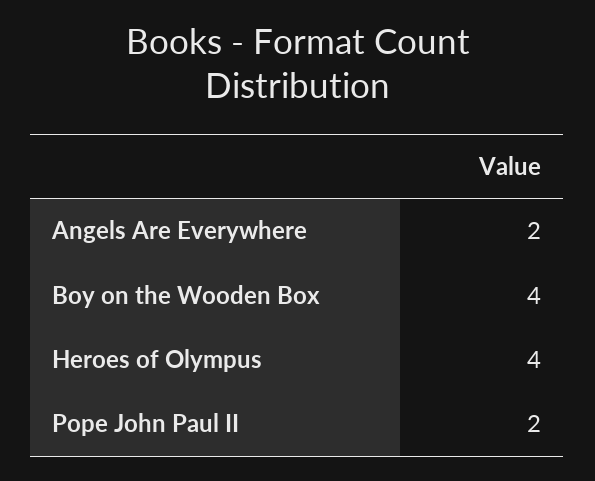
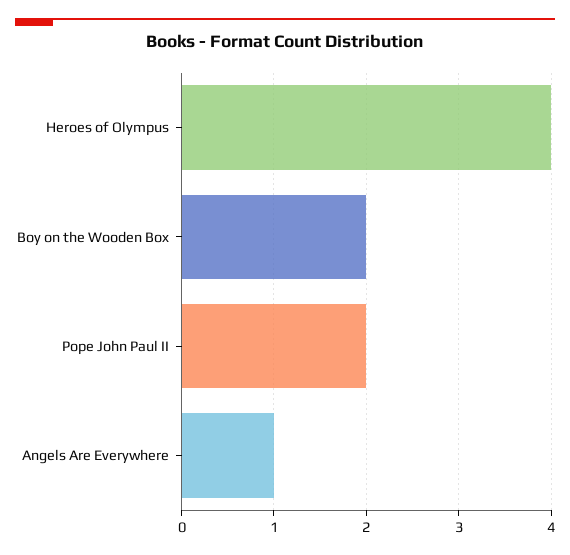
  {
-   "Angels Are Everywhere": 2,
+   "Angels Are Everywhere": 1,
-   "Boy on the Wooden Box": 4,
+   "Boy on the Wooden Box": 2,
    "Heroes of Olympus": 4,
    "Pope John Paul II": 2
  }

